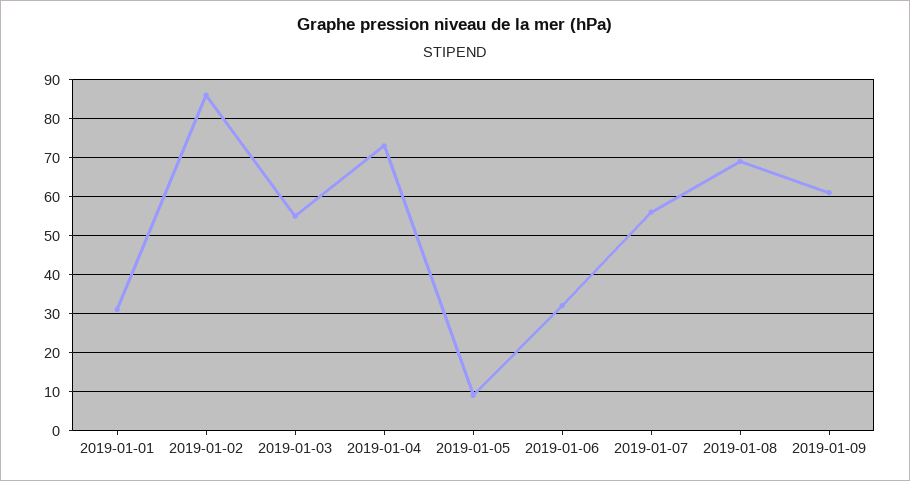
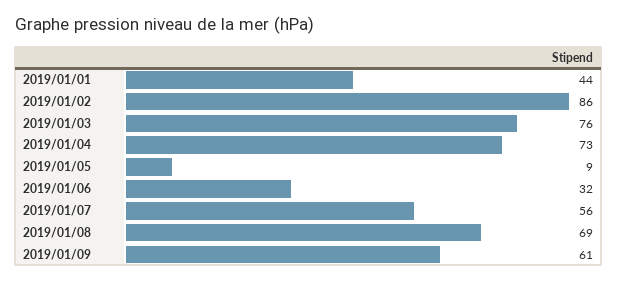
  {
-   "2019-01-01": 30,
+   "2019-01-01": 44,
    "2019-01-02": 86,
-   "2019-01-03": 55,
+   "2019-01-03": 76,
    "2019-01-04": 73,
    "2019-01-05": 9,
    "2019-01-06": 32,
    "2019-01-07": 56,
    "2019-01-08": 69,
    "2019-01-09": 61
  }

